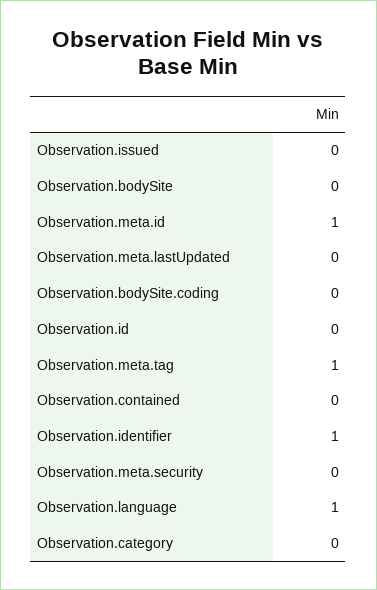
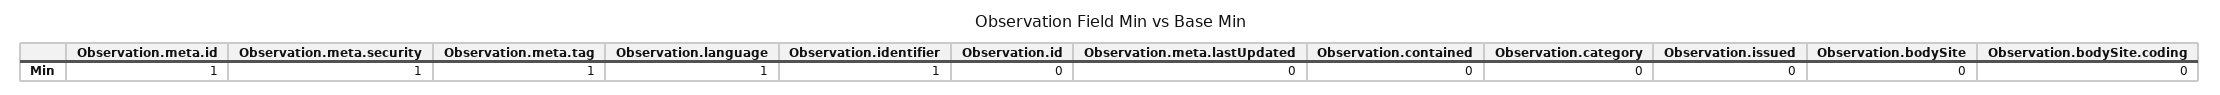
  {
    "Observation.issued": 0,
    "Observation.bodySite": 0,
    "Observation.meta.id": 1,
    "Observation.meta.lastUpdated": 0,
    "Observation.bodySite.coding": 0,
    "Observation.id": 0,
    "Observation.meta.tag": 1,
    "Observation.contained": 0,
    "Observation.identifier": 1,
-   "Observation.meta.security": 0,
+   "Observation.meta.security": 1,
    "Observation.language": 1,
    "Observation.category": 0
  }

